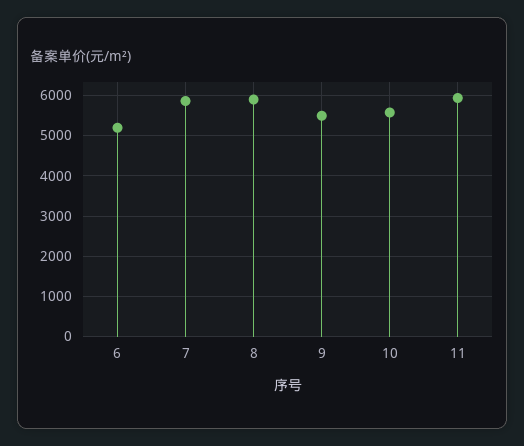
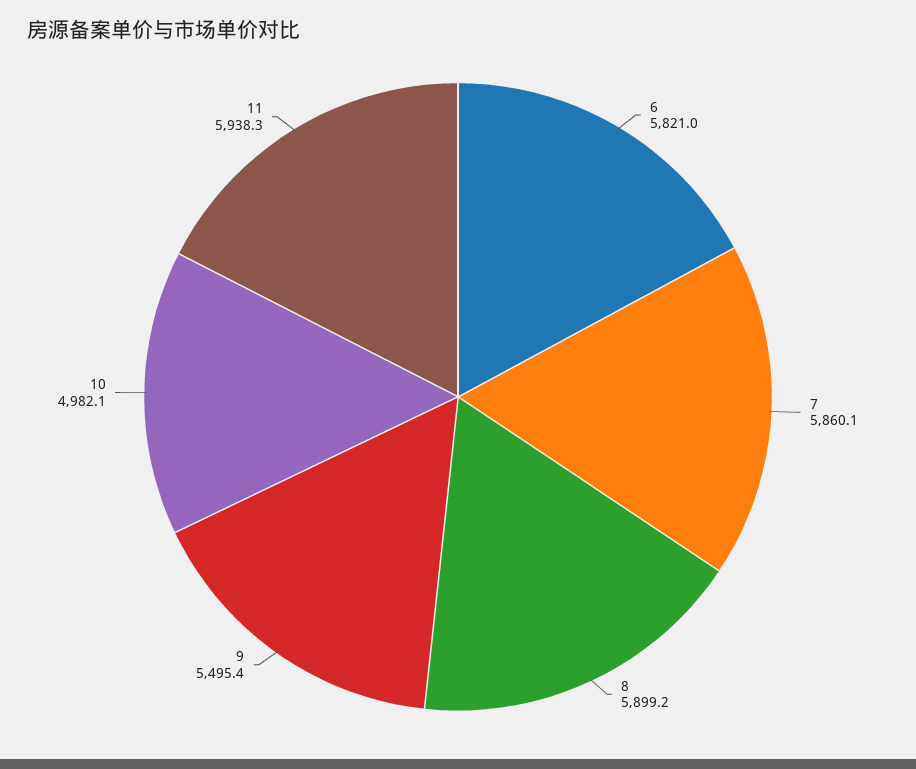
  {
-   "6": 5200,
+   "6": 5821,
    "7": 5860.1,
    "8": 5899.2,
    "9": 5495.4,
-   "10": 5600,
+   "10": 4982.1,
    "11": 5938.3
  }

